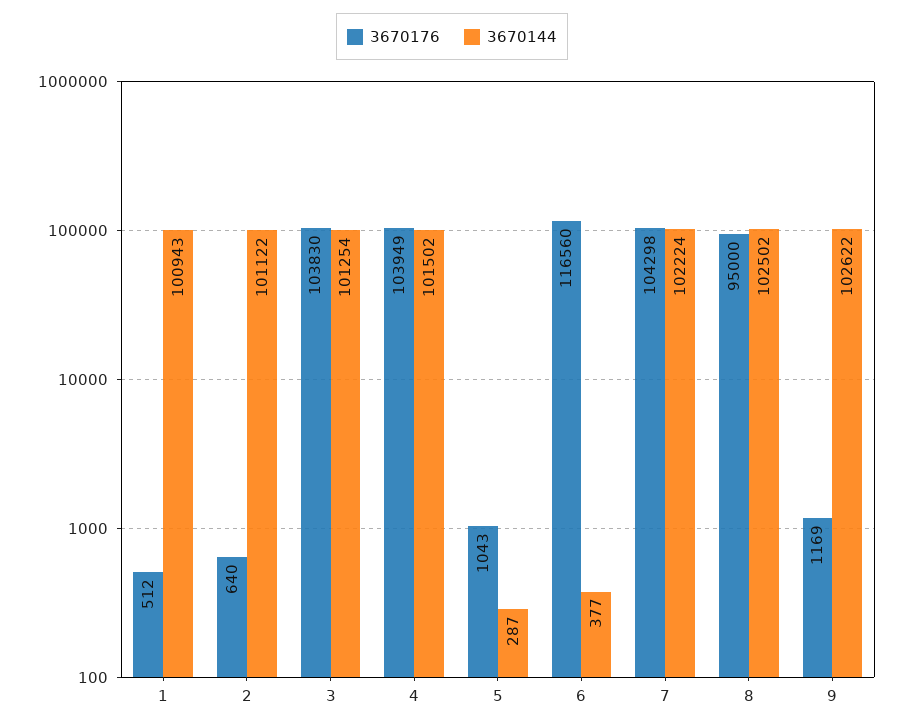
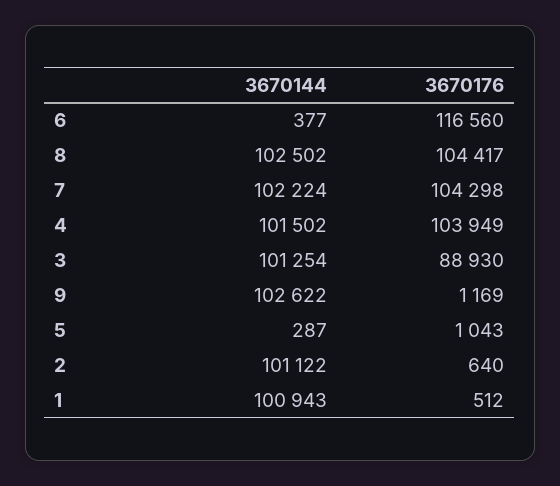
  {
    "3670176": {
      "1": 512,
      "2": 640,
-     "3": 103830,
+     "3": 88930,
      "4": 103949,
      "5": 1043,
      "6": 116560,
      "7": 104298,
-     "8": 95000,
+     "8": 104417,
      "9": 1169
    },
    "3670144": {
      "1": 100943,
      "2": 101122,
      "3": 101254,
      "4": 101502,
      "5": 287,
      "6": 377,
      "7": 102224,
      "8": 102502,
      "9": 102622
    }
  }

